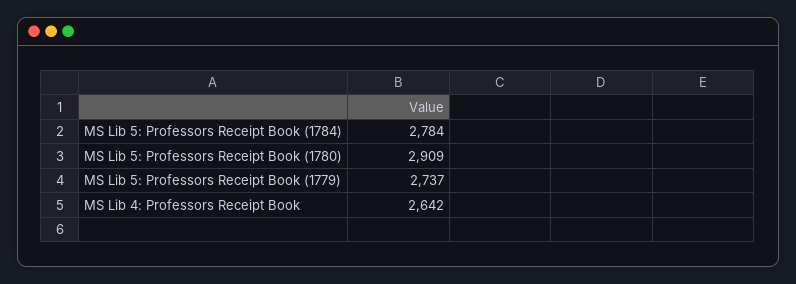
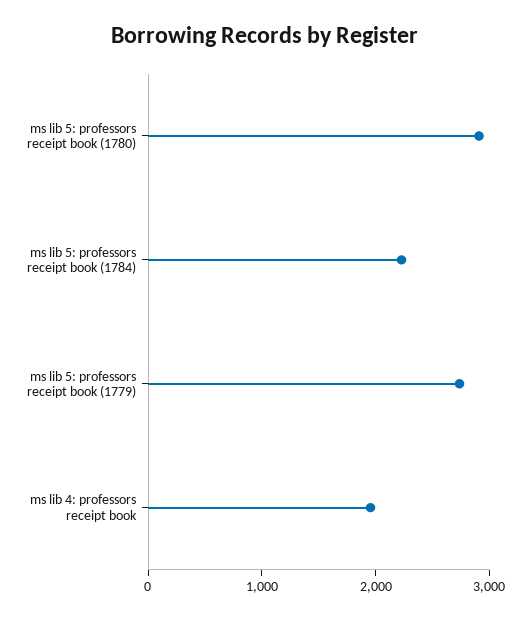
  {
-   "MS Lib 5: Professors Receipt Book (1784)": 2784,
+   "MS Lib 5: Professors Receipt Book (1784)": 2200,
    "MS Lib 5: Professors Receipt Book (1780)": 2909,
    "MS Lib 5: Professors Receipt Book (1779)": 2737,
-   "MS Lib 4: Professors Receipt Book": 2642
+   "MS Lib 4: Professors Receipt Book": 2000
  }

